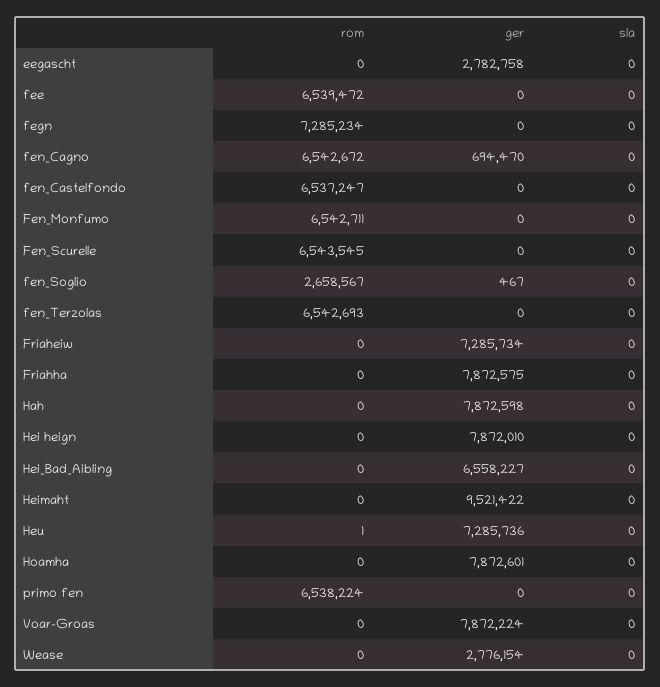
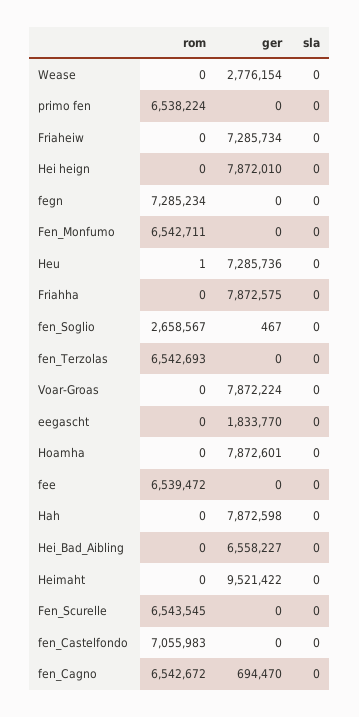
  {
    "rom": {
      "eegascht": 0,
      "fee": 6539472,
      "fegn": 7285234,
      "fen_Cagno": 6542672,
-     "fen_Castelfondo": 6537247,
+     "fen_Castelfondo": 7055983,
      "Fen_Monfumo": 6542711,
      "Fen_Scurelle": 6543545,
      "fen_Soglio": 2658567,
      "fen_Terzolas": 6542693,
      "Friaheiw": 0,
      "Friahha": 0,
      "Hah": 0,
      "Hei heign": 0,
      "Hei_Bad_Aibling": 0,
      "Heimaht": 0,
      "Heu": 1,
      "Hoamha": 0,
      "primo fen": 6538224,
      "Voar-Groas": 0,
      "Wease": 0
    },
    "ger": {
-     "eegascht": 2782758,
+     "eegascht": 1833770,
      "fee": 0,
      "fegn": 0,
      "fen_Cagno": 694470,
      "fen_Castelfondo": 0,
      "Fen_Monfumo": 0,
      "Fen_Scurelle": 0,
      "fen_Soglio": 467,
      "fen_Terzolas": 0,
      "Friaheiw": 7285734,
      "Friahha": 7872575,
      "Hah": 7872598,
      "Hei heign": 7872010,
      "Hei_Bad_Aibling": 6558227,
      "Heimaht": 9521422,
      "Heu": 7285736,
      "Hoamha": 7872601,
      "primo fen": 0,
      "Voar-Groas": 7872224,
      "Wease": 2776154
    },
    "sla": {
      "eegascht": 0,
      "fee": 0,
      "fegn": 0,
      "fen_Cagno": 0,
      "fen_Castelfondo": 0,
      "Fen_Monfumo": 0,
      "Fen_Scurelle": 0,
      "fen_Soglio": 0,
      "fen_Terzolas": 0,
      "Friaheiw": 0,
      "Friahha": 0,
      "Hah": 0,
      "Hei heign": 0,
      "Hei_Bad_Aibling": 0,
      "Heimaht": 0,
      "Heu": 0,
      "Hoamha": 0,
      "primo fen": 0,
      "Voar-Groas": 0,
      "Wease": 0
    }
  }

